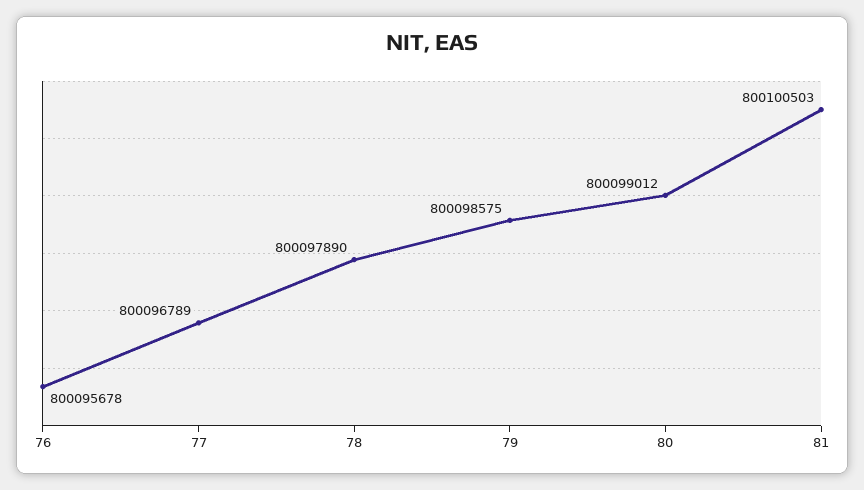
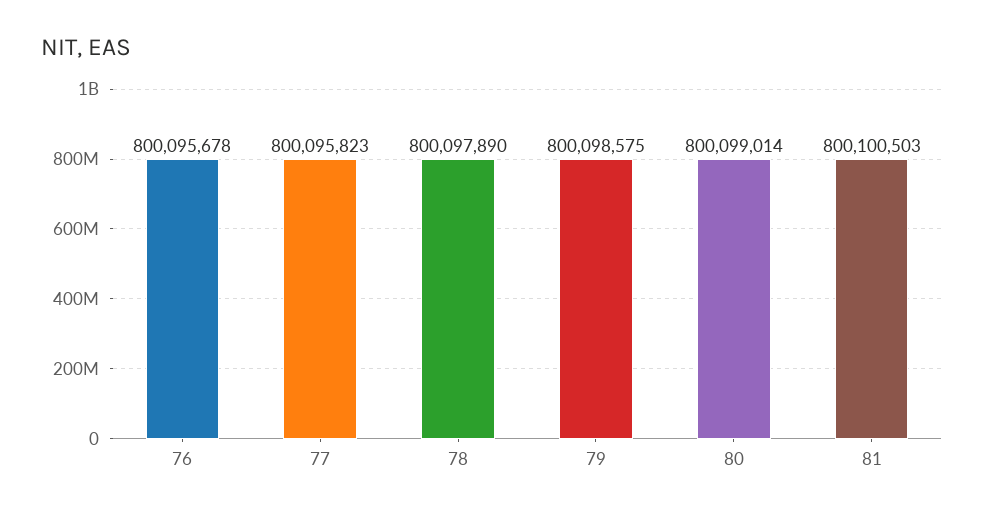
  {
    "76": 800095678,
-   "77": 800096789,
+   "77": 800095823,
    "78": 800097890,
    "79": 800098575,
-   "80": 800099012,
+   "80": 800099014,
    "81": 800100503
  }

